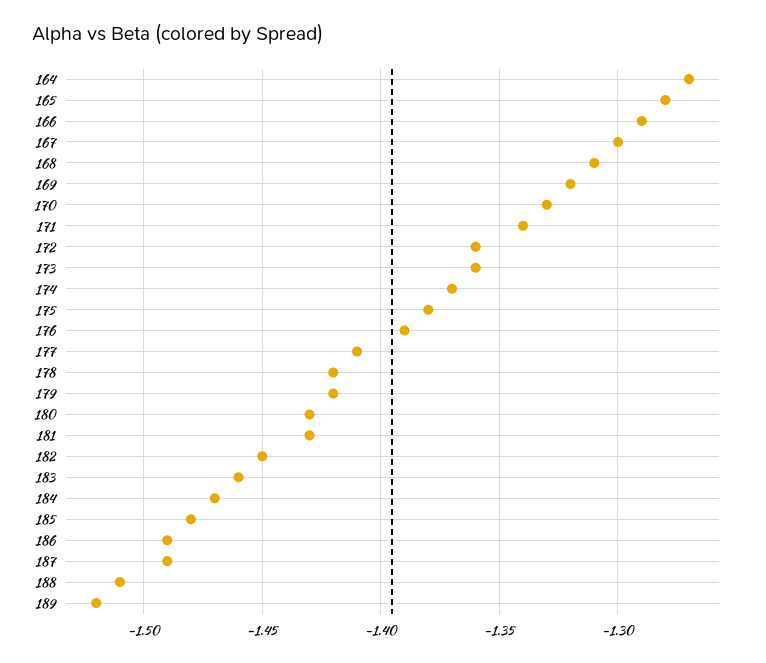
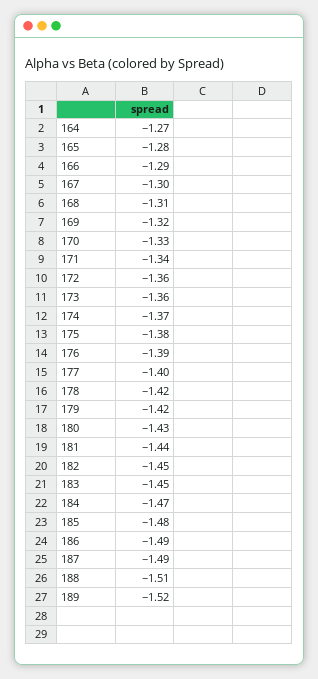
  {
    "164": -1.27,
    "165": -1.28,
    "166": -1.29,
    "167": -1.3,
    "168": -1.31,
    "169": -1.32,
    "170": -1.33,
    "171": -1.34,
    "172": -1.36,
    "173": -1.36,
    "174": -1.37,
    "175": -1.38,
    "176": -1.39,
-   "177": -1.41,
+   "177": -1.4,
    "178": -1.42,
    "179": -1.42,
    "180": -1.43,
-   "181": -1.43,
+   "181": -1.44,
    "182": -1.45,
-   "183": -1.46,
+   "183": -1.45,
    "184": -1.47,
    "185": -1.48,
    "186": -1.49,
    "187": -1.49,
    "188": -1.51,
    "189": -1.52
  }

